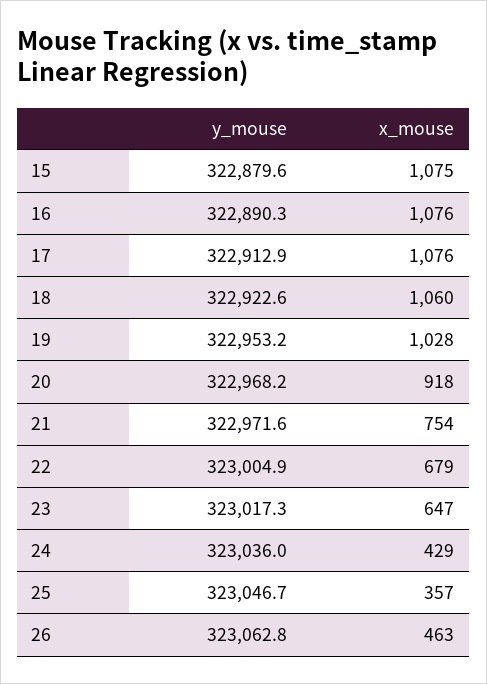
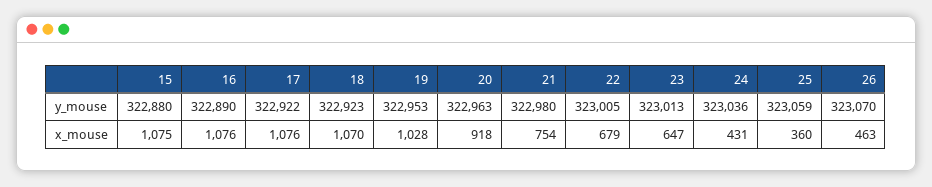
  {
    "y_mouse": {
      "15": 322879.6,
      "16": 322890.3,
-     "17": 322912.9,
+     "17": 322922,
      "18": 322922.6,
      "19": 322953.2,
-     "20": 322968.2,
+     "20": 322963,
-     "21": 322971.6,
+     "21": 322980,
      "22": 323004.9,
-     "23": 323017.3,
+     "23": 323013,
      "24": 323036,
-     "25": 323046.7,
+     "25": 323059,
-     "26": 323062.8
+     "26": 323070
    },
    "x_mouse": {
      "15": 1075,
      "16": 1076,
      "17": 1076,
-     "18": 1060,
+     "18": 1070,
      "19": 1028,
      "20": 918,
      "21": 754,
      "22": 679,
      "23": 647,
-     "24": 429,
+     "24": 431,
-     "25": 357,
+     "25": 360,
      "26": 463
    }
  }

